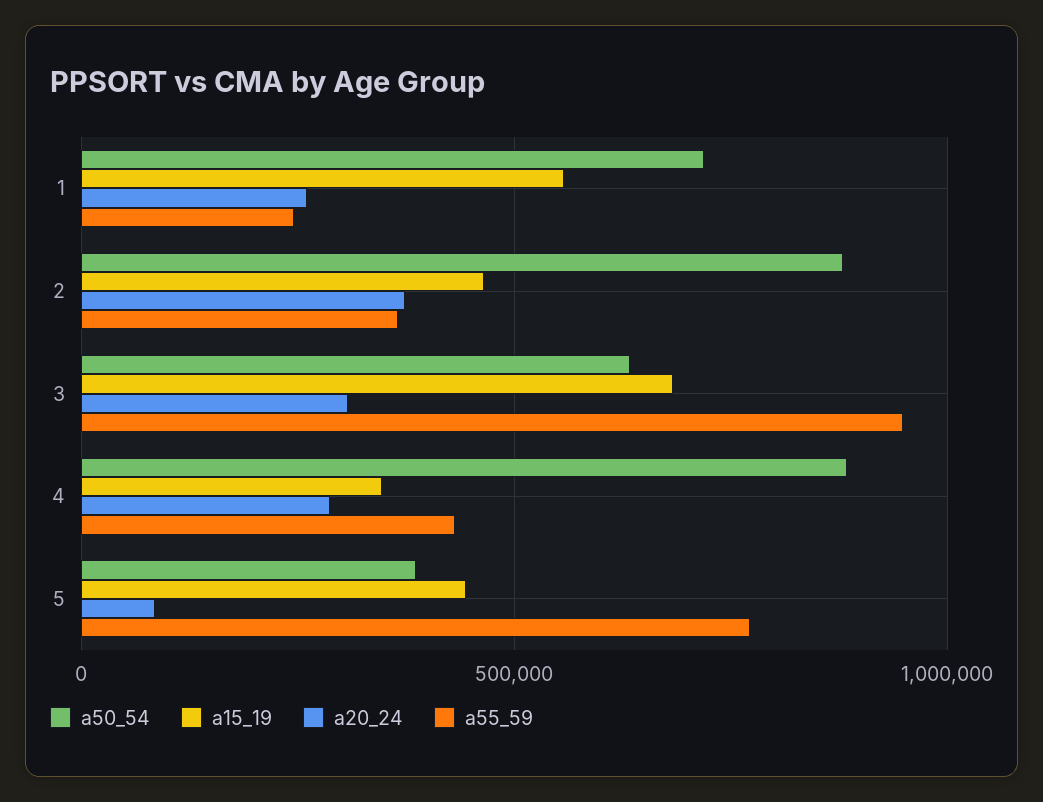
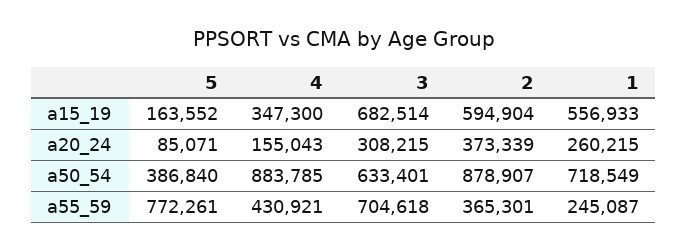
  {
    "a50_54": {
      "1": 718549,
      "2": 878907,
      "3": 633401,
      "4": 883785,
      "5": 386840
    },
    "a15_19": {
      "1": 556933,
-     "2": 450000,
+     "2": 594904,
      "3": 682514,
      "4": 347300,
-     "5": 450000
+     "5": 163552
    },
    "a20_24": {
      "1": 260215,
      "2": 373339,
      "3": 308215,
-     "4": 300000,
+     "4": 155043,
      "5": 85071
    },
    "a55_59": {
      "1": 245087,
      "2": 365301,
-     "3": 950000,
+     "3": 704618,
      "4": 430921,
      "5": 772261
    }
  }

